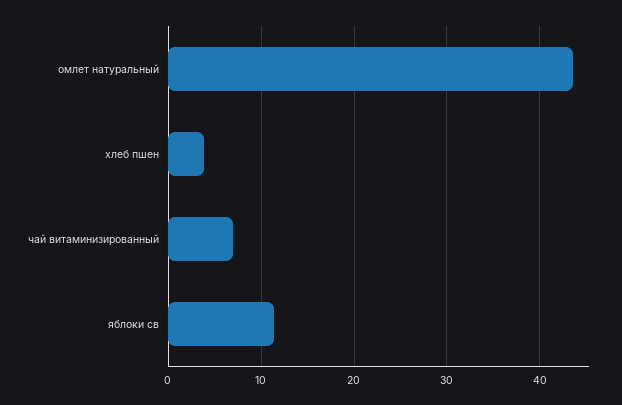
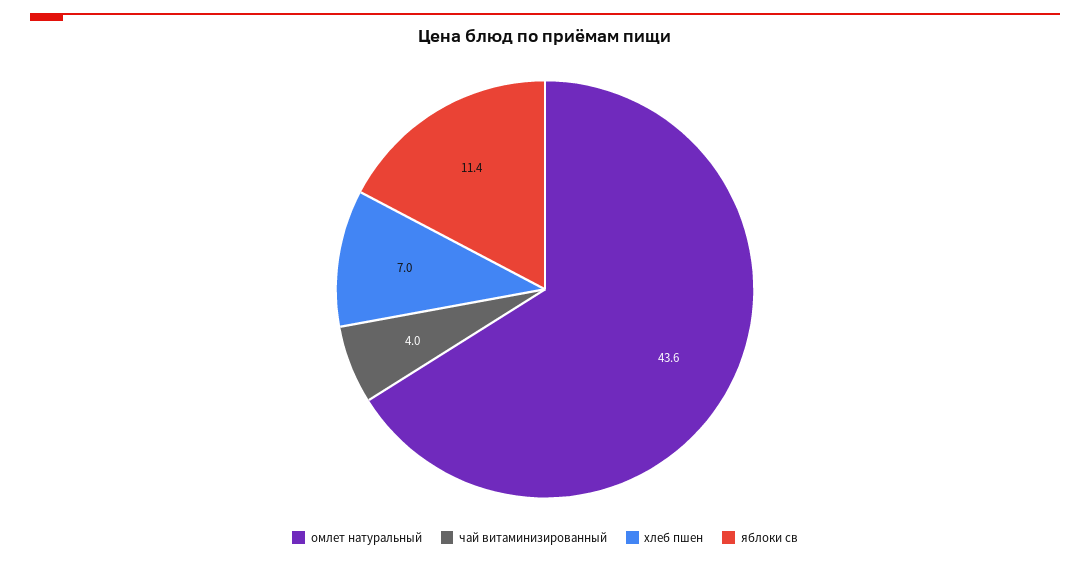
  {
    "омлет натуральный": 43.6,
-   "хлеб пшен": 4,
+   "хлеб пшен": 7,
-   "чай витаминизированный": 7,
+   "чай витаминизированный": 4,
    "яблоки св": 11.4
  }

